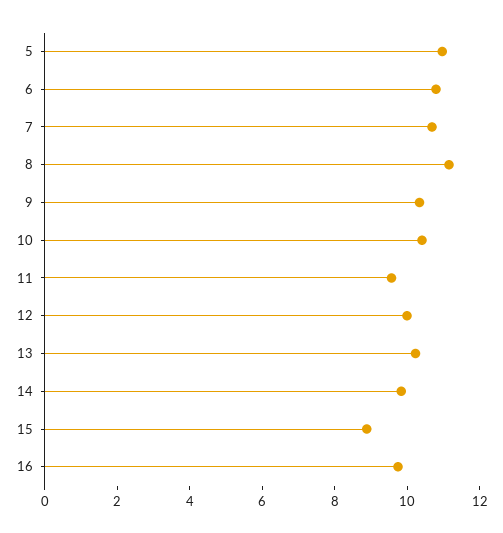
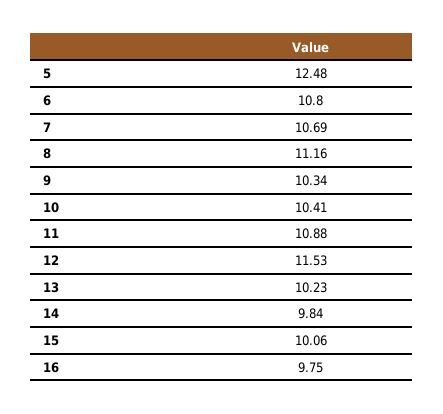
  {
-   "5": 11,
+   "5": 12.48,
    "6": 10.8,
    "7": 10.69,
    "8": 11.16,
    "9": 10.34,
    "10": 10.41,
-   "11": 9.5,
+   "11": 10.88,
-   "12": 10,
+   "12": 11.53,
    "13": 10.23,
    "14": 9.84,
-   "15": 9,
+   "15": 10.06,
    "16": 9.75
  }

